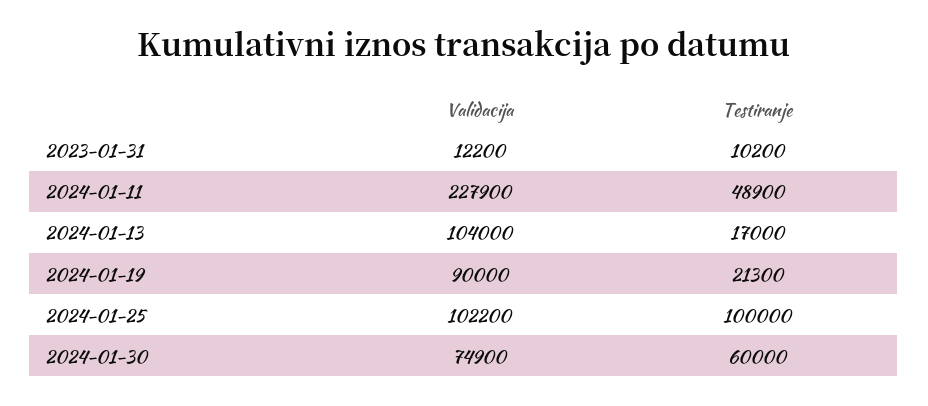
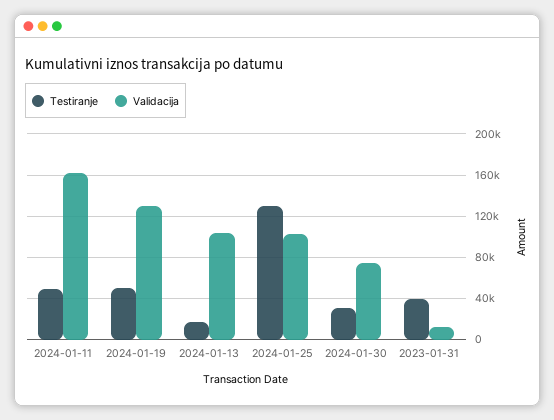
  {
    "Validacija": {
      "2023-01-31": 12200,
-     "2024-01-11": 227900,
+     "2024-01-11": 160000,
      "2024-01-13": 104000,
-     "2024-01-19": 90000,
+     "2024-01-19": 130000,
      "2024-01-25": 102200,
      "2024-01-30": 74900
    },
    "Testiranje": {
-     "2023-01-31": 10200,
+     "2023-01-31": 40000,
      "2024-01-11": 48900,
      "2024-01-13": 17000,
-     "2024-01-19": 21300,
+     "2024-01-19": 50000,
-     "2024-01-25": 100000,
+     "2024-01-25": 130000,
-     "2024-01-30": 60000
+     "2024-01-30": 30000
    }
  }

